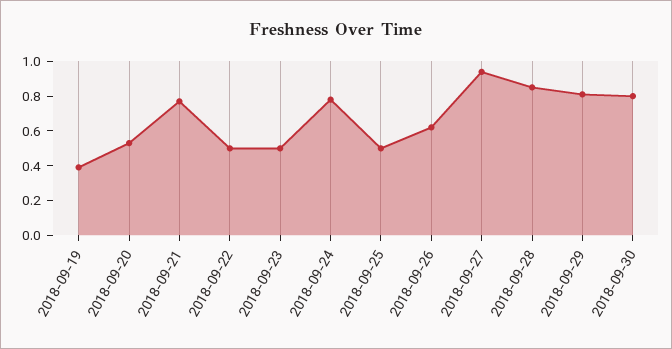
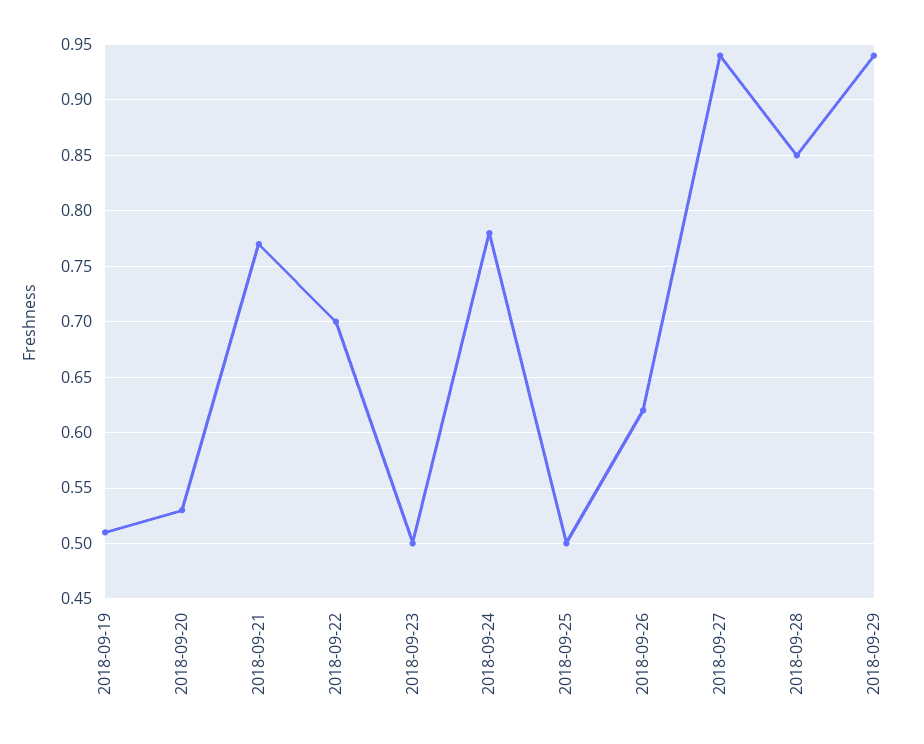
  {
-   "2018-09-19": 0.4,
+   "2018-09-19": 0.51,
    "2018-09-20": 0.53,
    "2018-09-21": 0.77,
-   "2018-09-22": 0.5,
+   "2018-09-22": 0.7,
    "2018-09-23": 0.5,
    "2018-09-24": 0.78,
    "2018-09-25": 0.5,
    "2018-09-26": 0.62,
    "2018-09-27": 0.94,
    "2018-09-28": 0.85,
-   "2018-09-29": 0.8,
+   "2018-09-29": 0.94
-   "2018-09-30": 0.8
  }

